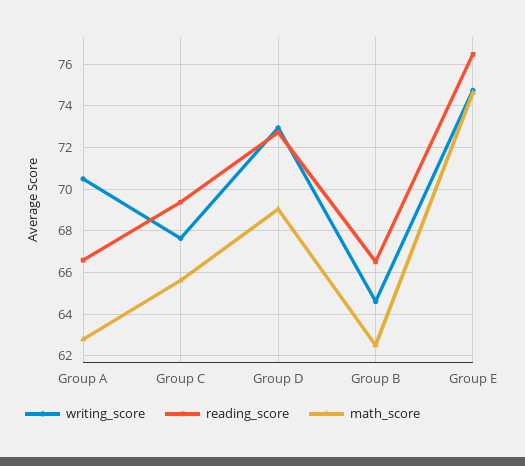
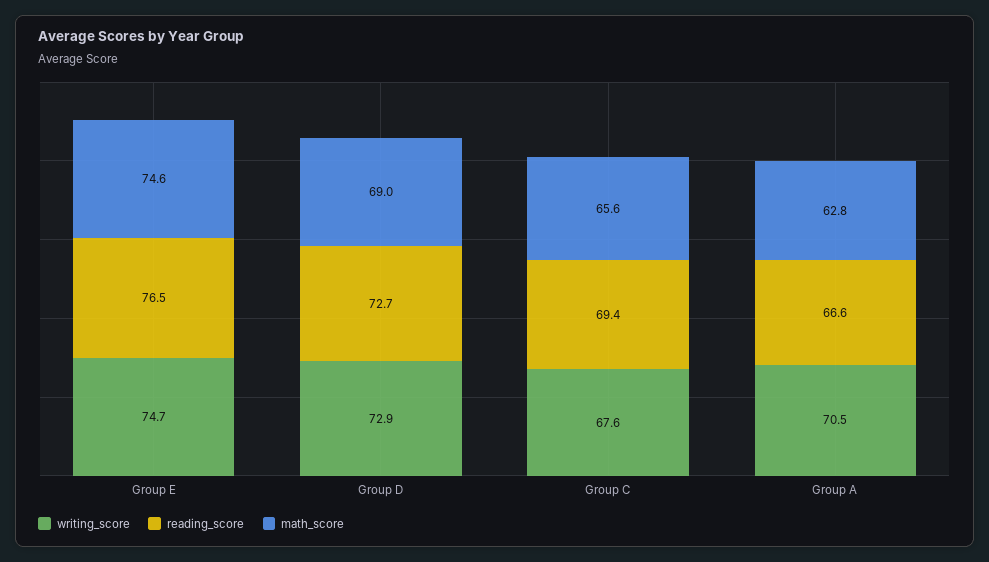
  {
    "writing_score": {
      "Group A": 70.5,
      "Group C": 67.6,
      "Group D": 72.9,
-     "Group B": 64.5,
      "Group E": 74.7
    },
    "reading_score": {
      "Group A": 66.6,
      "Group C": 69.4,
      "Group D": 72.7,
-     "Group B": 66.5,
      "Group E": 76.5
    },
    "math_score": {
      "Group A": 62.8,
      "Group C": 65.6,
      "Group D": 69,
-     "Group B": 62.5,
      "Group E": 74.6
    }
  }

